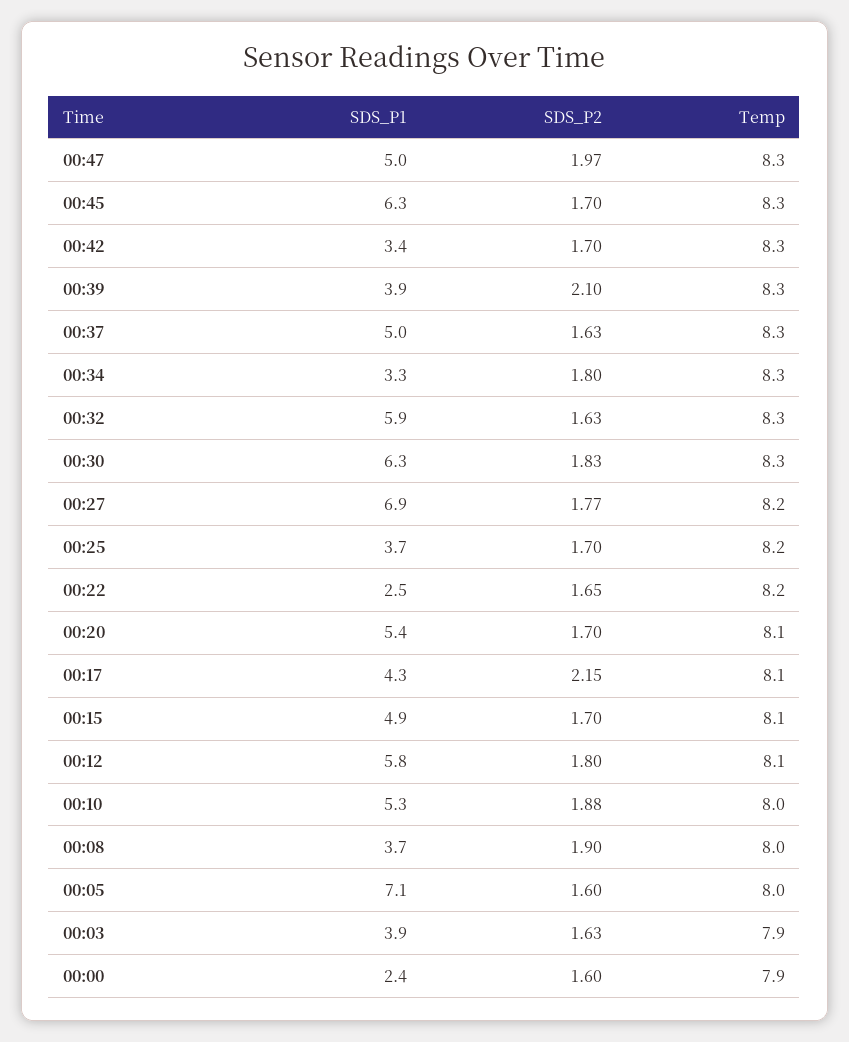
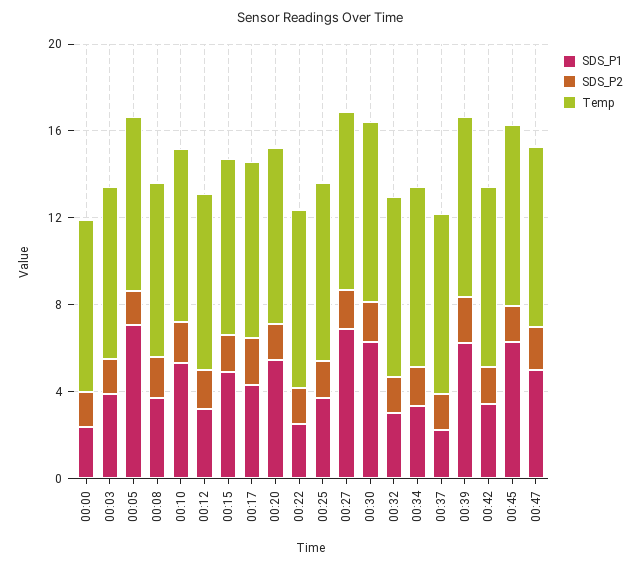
  {
    "SDS_P1": {
      "00:47": 5,
      "00:45": 6.3,
      "00:42": 3.4,
-     "00:39": 3.9,
+     "00:39": 6,
-     "00:37": 5,
+     "00:37": 2,
      "00:34": 3.3,
-     "00:32": 5.9,
+     "00:32": 3,
      "00:30": 6.3,
      "00:27": 6.9,
      "00:25": 3.7,
      "00:22": 2.5,
      "00:20": 5.4,
      "00:17": 4.3,
      "00:15": 4.9,
-     "00:12": 5.8,
+     "00:12": 3,
      "00:10": 5.3,
      "00:08": 3.7,
      "00:05": 7.1,
      "00:03": 3.9,
      "00:00": 2.4
    },
    "SDS_P2": {
      "00:47": 1.97,
      "00:45": 1.7,
      "00:42": 1.7,
      "00:39": 2.1,
      "00:37": 1.63,
      "00:34": 1.8,
      "00:32": 1.63,
      "00:30": 1.83,
      "00:27": 1.77,
      "00:25": 1.7,
      "00:22": 1.65,
      "00:20": 1.7,
      "00:17": 2.15,
      "00:15": 1.7,
      "00:12": 1.8,
      "00:10": 1.88,
      "00:08": 1.9,
      "00:05": 1.6,
      "00:03": 1.63,
      "00:00": 1.6
    },
    "Temp": {
      "00:47": 8.3,
      "00:45": 8.3,
      "00:42": 8.3,
      "00:39": 8.3,
      "00:37": 8.3,
      "00:34": 8.3,
      "00:32": 8.3,
      "00:30": 8.3,
      "00:27": 8.2,
      "00:25": 8.2,
      "00:22": 8.2,
      "00:20": 8.1,
      "00:17": 8.1,
      "00:15": 8.1,
      "00:12": 8.1,
      "00:10": 8,
      "00:08": 8,
      "00:05": 8,
      "00:03": 7.9,
      "00:00": 7.9
    }
  }

